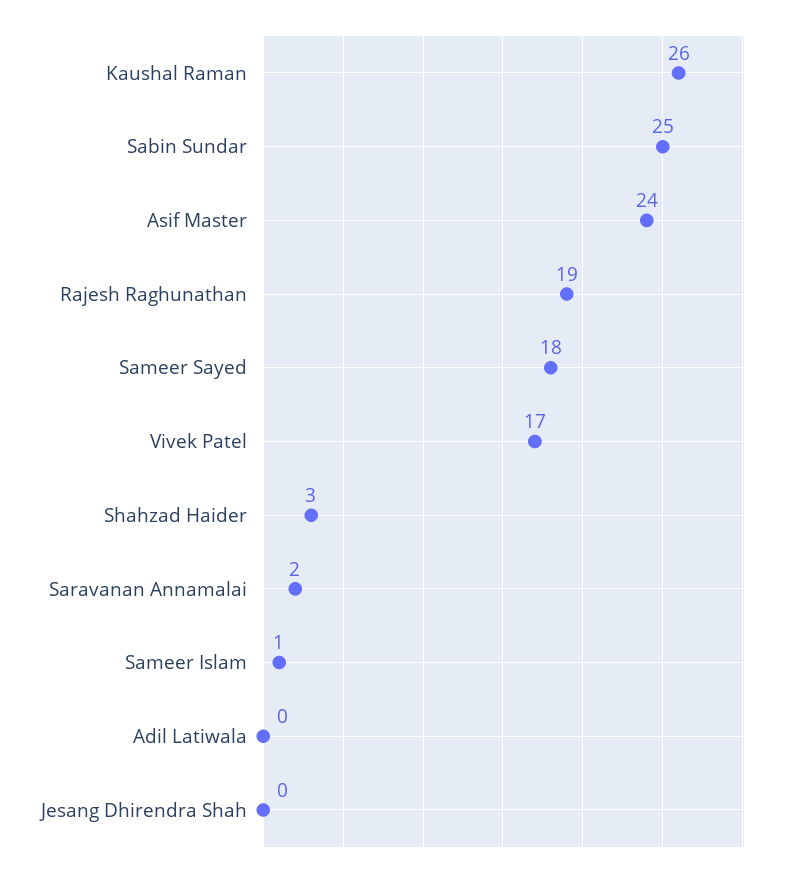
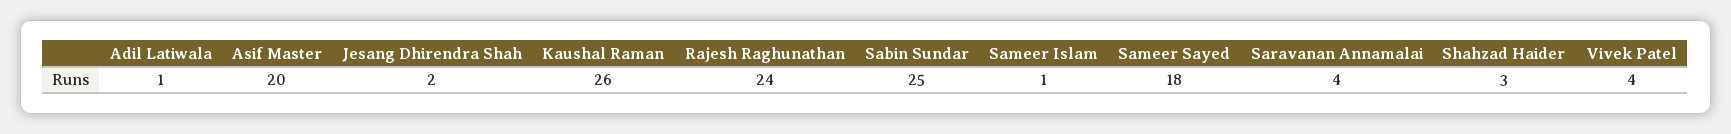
  {
    "Kaushal Raman": 26,
    "Sabin Sundar": 25,
-   "Asif Master": 24,
+   "Asif Master": 20,
-   "Rajesh Raghunathan": 19,
+   "Rajesh Raghunathan": 24,
    "Sameer Sayed": 18,
-   "Vivek Patel": 17,
+   "Vivek Patel": 4,
    "Shahzad Haider": 3,
-   "Saravanan Annamalai": 2,
+   "Saravanan Annamalai": 4,
    "Sameer Islam": 1,
-   "Adil Latiwala": 0,
+   "Adil Latiwala": 1,
-   "Jesang Dhirendra Shah": 0
+   "Jesang Dhirendra Shah": 2
  }

